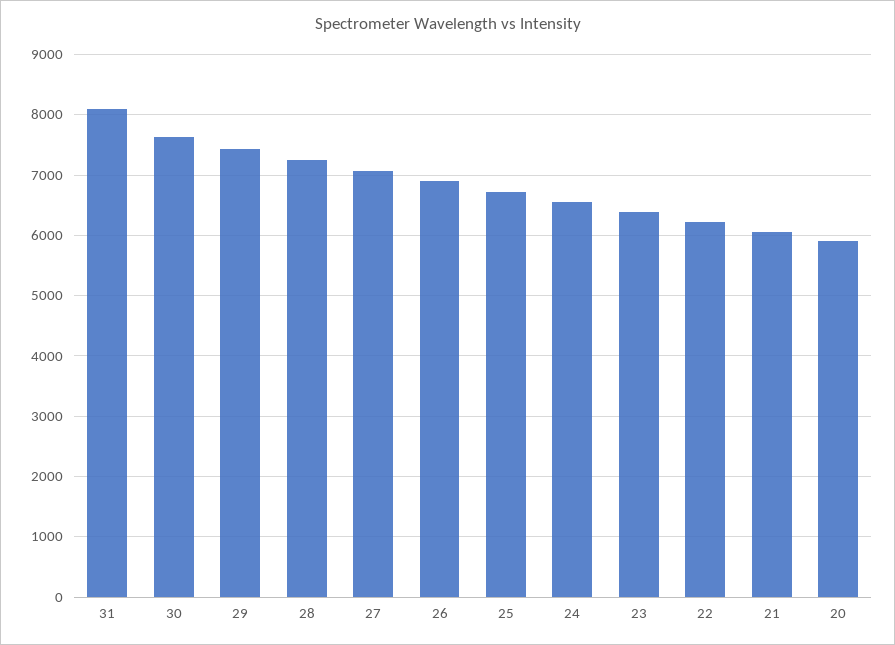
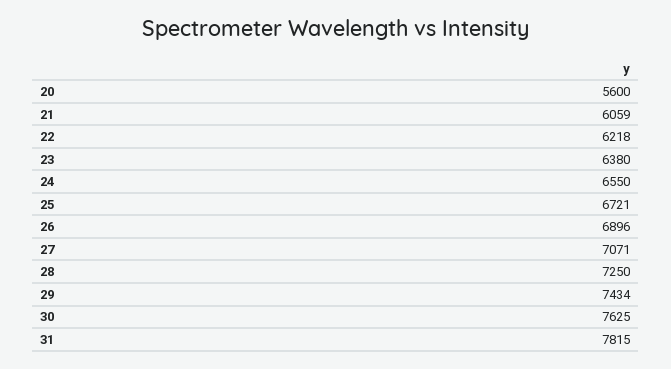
  {
-   "31": 8100,
+   "31": 7815,
    "30": 7625,
    "29": 7434,
    "28": 7250,
    "27": 7071,
    "26": 6896,
    "25": 6721,
    "24": 6550,
    "23": 6380,
    "22": 6218,
    "21": 6059,
-   "20": 5900
+   "20": 5600
  }

